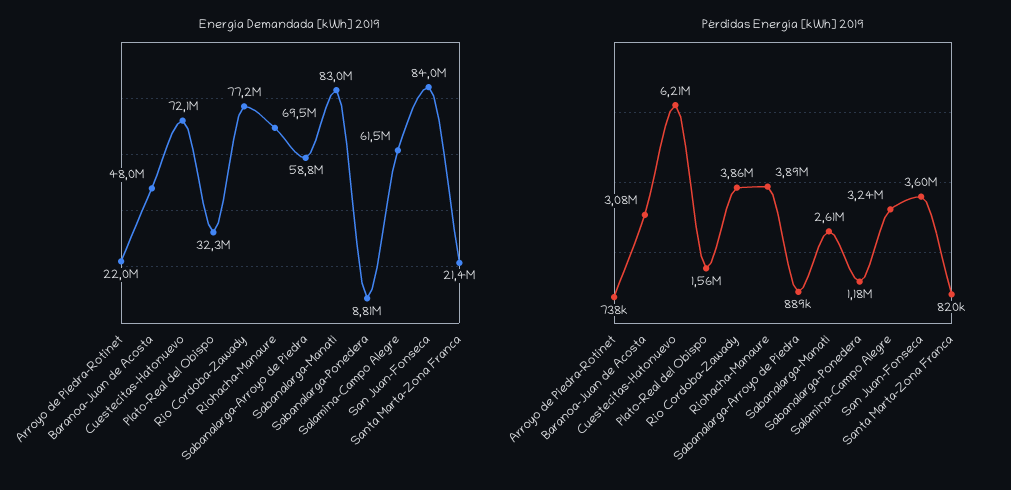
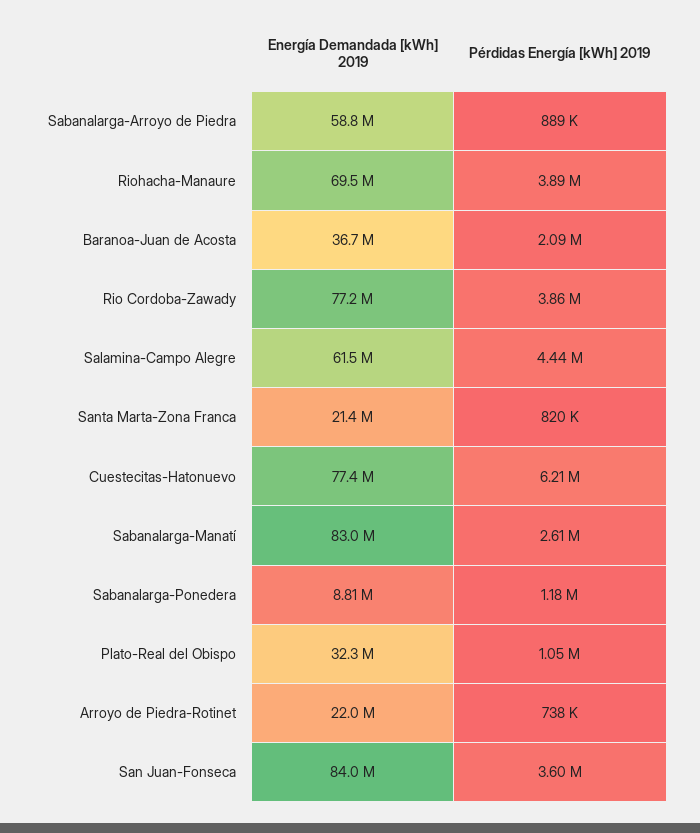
  {
    "Energía Demandada [kWh] 2019": {
      "Arroyo de Piedra-Rotinet": 22000000,
-     "Baranoa-Juan de Acosta": 48000000,
+     "Baranoa-Juan de Acosta": 36700000,
-     "Cuestecitas-Hatonuevo": 72100000,
+     "Cuestecitas-Hatonuevo": 77400000,
      "Plato-Real del Obispo": 32300000,
      "Rio Cordoba-Zawady": 77200000,
      "Riohacha-Manaure": 69500000,
      "Sabanalarga-Arroyo de Piedra": 58800000,
      "Sabanalarga-Manatí": 83000000,
      "Sabanalarga-Ponedera": 8810000,
      "Salamina-Campo Alegre": 61500000,
      "San Juan-Fonseca": 84000000,
      "Santa Marta-Zona Franca": 21400000
    },
    "Pérdidas Energía [kWh] 2019": {
      "Arroyo de Piedra-Rotinet": 738000,
-     "Baranoa-Juan de Acosta": 3080000,
+     "Baranoa-Juan de Acosta": 2090000,
      "Cuestecitas-Hatonuevo": 6210000,
-     "Plato-Real del Obispo": 1560000,
+     "Plato-Real del Obispo": 1050000,
      "Rio Cordoba-Zawady": 3860000,
      "Riohacha-Manaure": 3890000,
      "Sabanalarga-Arroyo de Piedra": 889000,
      "Sabanalarga-Manatí": 2610000,
      "Sabanalarga-Ponedera": 1180000,
-     "Salamina-Campo Alegre": 3240000,
+     "Salamina-Campo Alegre": 4440000,
      "San Juan-Fonseca": 3600000,
      "Santa Marta-Zona Franca": 820000
    }
  }

